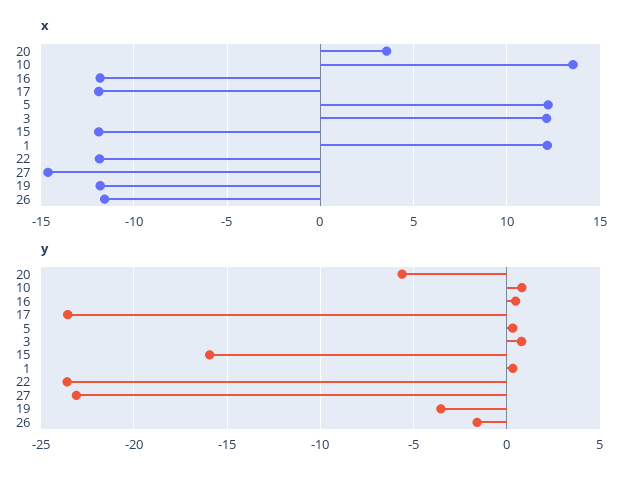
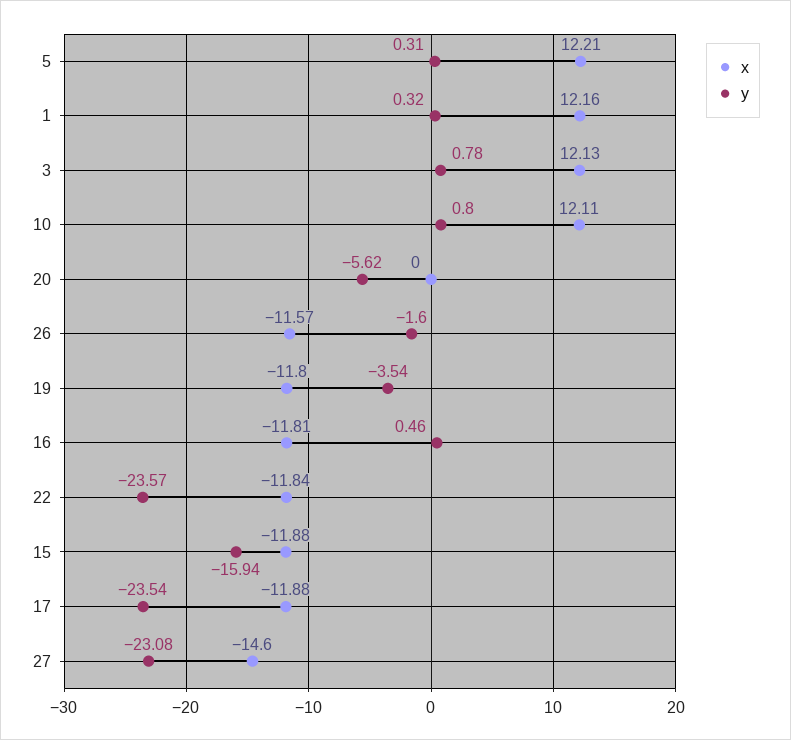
  {
    "x": {
-     "20": 3.5,
+     "20": 0,
-     "10": 13.5,
+     "10": 12.11,
      "16": -11.81,
      "17": -11.88,
      "5": 12.21,
      "3": 12.13,
      "15": -11.88,
      "1": 12.16,
      "22": -11.84,
      "27": -14.6,
      "19": -11.8,
      "26": -11.57
    },
    "y": {
      "20": -5.62,
      "10": 0.8,
      "16": 0.46,
      "17": -23.54,
      "5": 0.31,
      "3": 0.78,
      "15": -15.94,
      "1": 0.32,
      "22": -23.57,
      "27": -23.08,
      "19": -3.54,
      "26": -1.6
    }
  }

